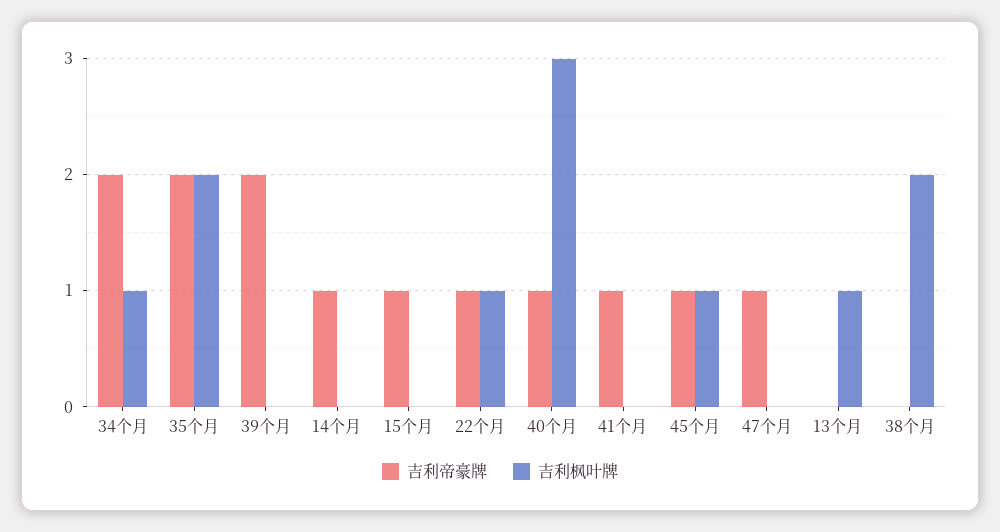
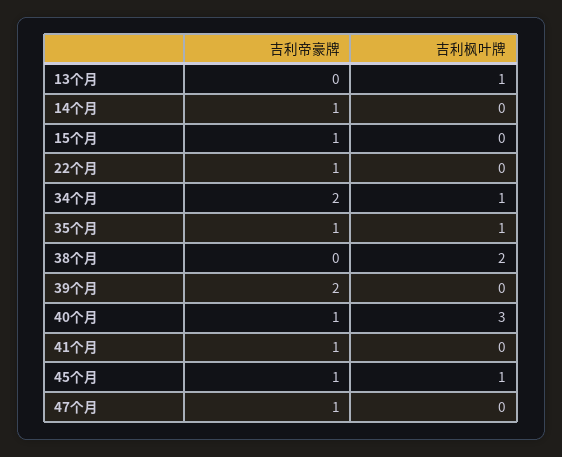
  {
    "吉利帝豪牌": {
      "34个月": 2,
-     "35个月": 2,
+     "35个月": 1,
      "39个月": 2,
      "14个月": 1,
      "15个月": 1,
      "22个月": 1,
      "40个月": 1,
      "41个月": 1,
      "45个月": 1,
      "47个月": 1,
      "13个月": 0,
      "38个月": 0
    },
    "吉利枫叶牌": {
      "34个月": 1,
-     "35个月": 2,
+     "35个月": 1,
      "39个月": 0,
      "14个月": 0,
      "15个月": 0,
-     "22个月": 1,
+     "22个月": 0,
      "40个月": 3,
      "41个月": 0,
      "45个月": 1,
      "47个月": 0,
      "13个月": 1,
      "38个月": 2
    }
  }

